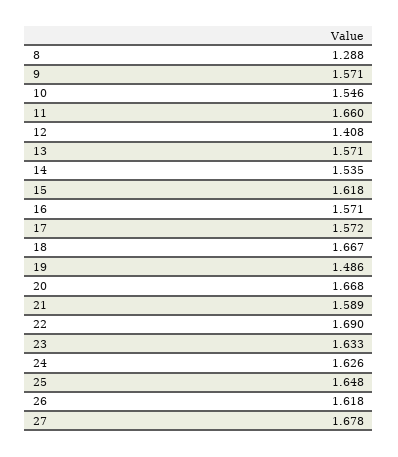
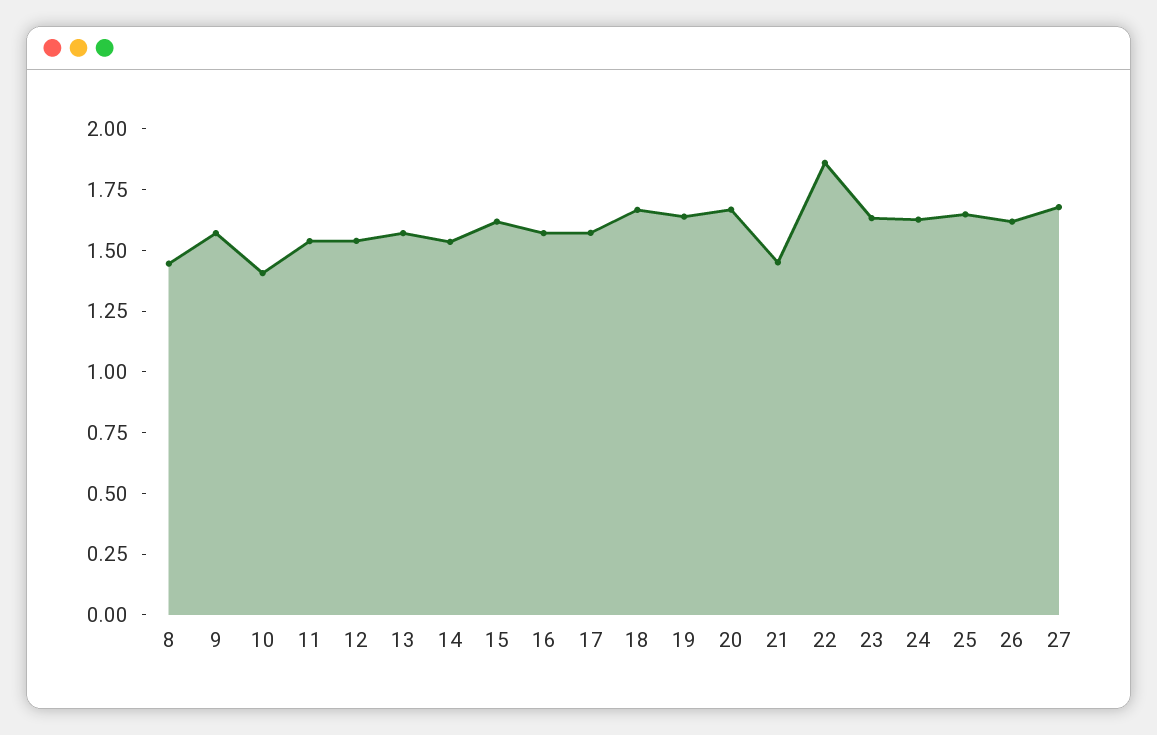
  {
-   "8": 1.288,
+   "8": 1.45,
    "9": 1.571,
-   "10": 1.546,
+   "10": 1.4,
-   "11": 1.66,
+   "11": 1.55,
-   "12": 1.408,
+   "12": 1.55,
    "13": 1.571,
    "14": 1.535,
    "15": 1.618,
    "16": 1.571,
    "17": 1.572,
    "18": 1.667,
-   "19": 1.486,
+   "19": 1.65,
    "20": 1.668,
-   "21": 1.589,
+   "21": 1.45,
-   "22": 1.69,
+   "22": 1.85,
    "23": 1.633,
    "24": 1.626,
    "25": 1.648,
    "26": 1.618,
    "27": 1.678
  }

